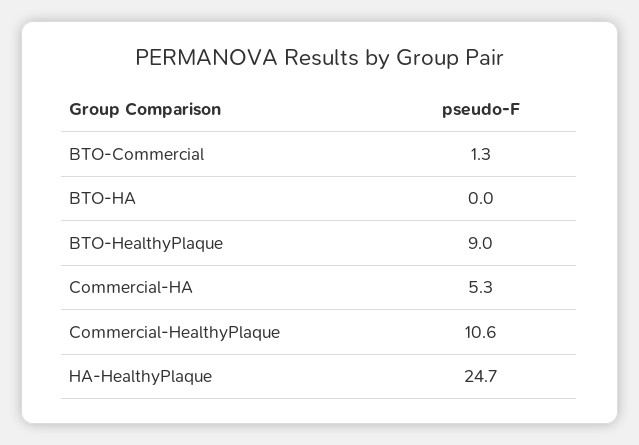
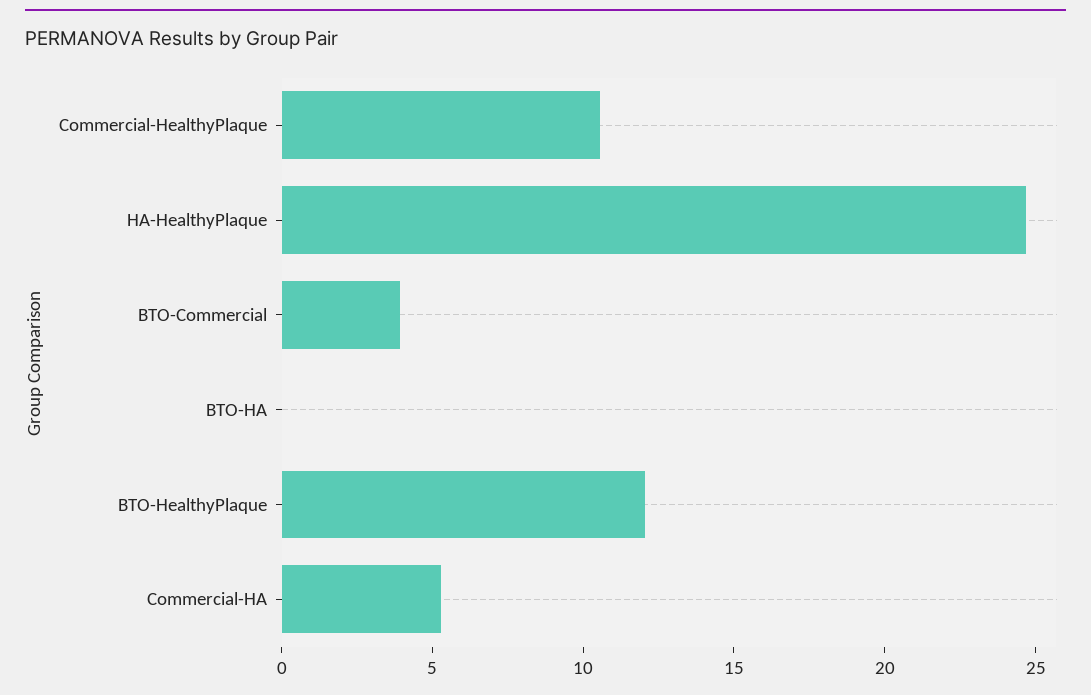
  {
-   "BTO-Commercial": 1.3,
+   "BTO-Commercial": 4,
    "BTO-HA": 0,
-   "BTO-HealthyPlaque": 9,
+   "BTO-HealthyPlaque": 12,
    "Commercial-HA": 5.3,
    "Commercial-HealthyPlaque": 10.6,
    "HA-HealthyPlaque": 24.7
  }

